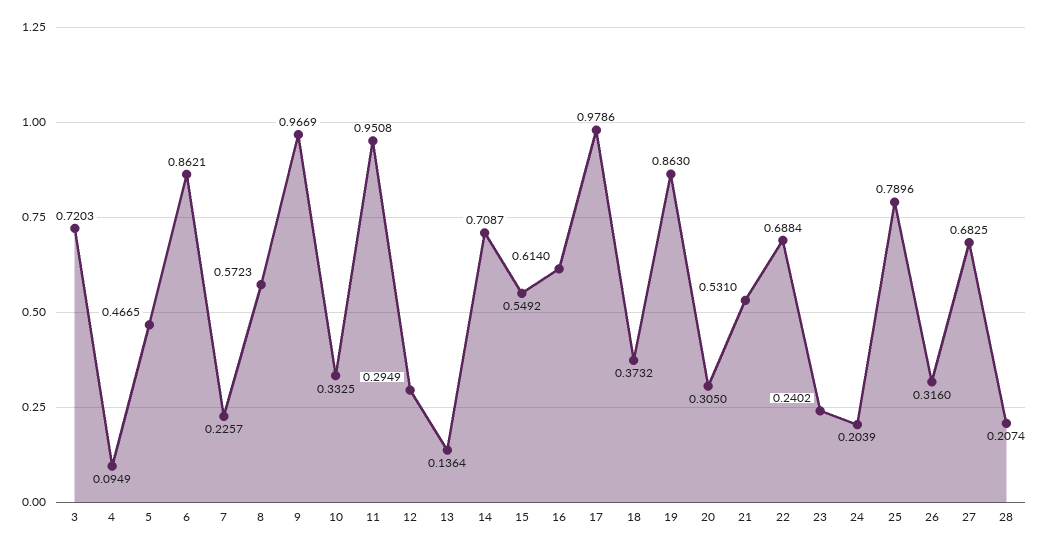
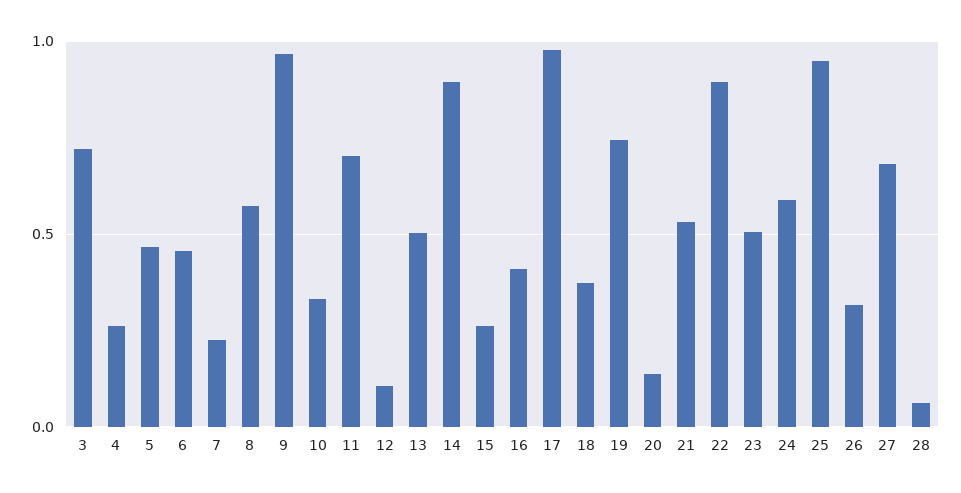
  {
    "3": 0.7203,
-   "4": 0.0949,
+   "4": 0.25,
    "5": 0.4665,
-   "6": 0.8621,
+   "6": 0.45,
    "7": 0.2257,
    "8": 0.5723,
    "9": 0.9669,
    "10": 0.3325,
-   "11": 0.9508,
+   "11": 0.7,
-   "12": 0.2949,
+   "12": 0.1,
-   "13": 0.1364,
+   "13": 0.5,
-   "14": 0.7087,
+   "14": 0.9,
-   "15": 0.5492,
+   "15": 0.25,
-   "16": 0.614,
+   "16": 0.4,
    "17": 0.9786,
    "18": 0.3732,
-   "19": 0.863,
+   "19": 0.75,
-   "20": 0.305,
+   "20": 0.15,
    "21": 0.531,
-   "22": 0.6884,
+   "22": 0.9,
-   "23": 0.2402,
+   "23": 0.5,
-   "24": 0.2039,
+   "24": 0.6,
-   "25": 0.7896,
+   "25": 0.95,
    "26": 0.316,
    "27": 0.6825,
-   "28": 0.2074
+   "28": 0.05
  }

